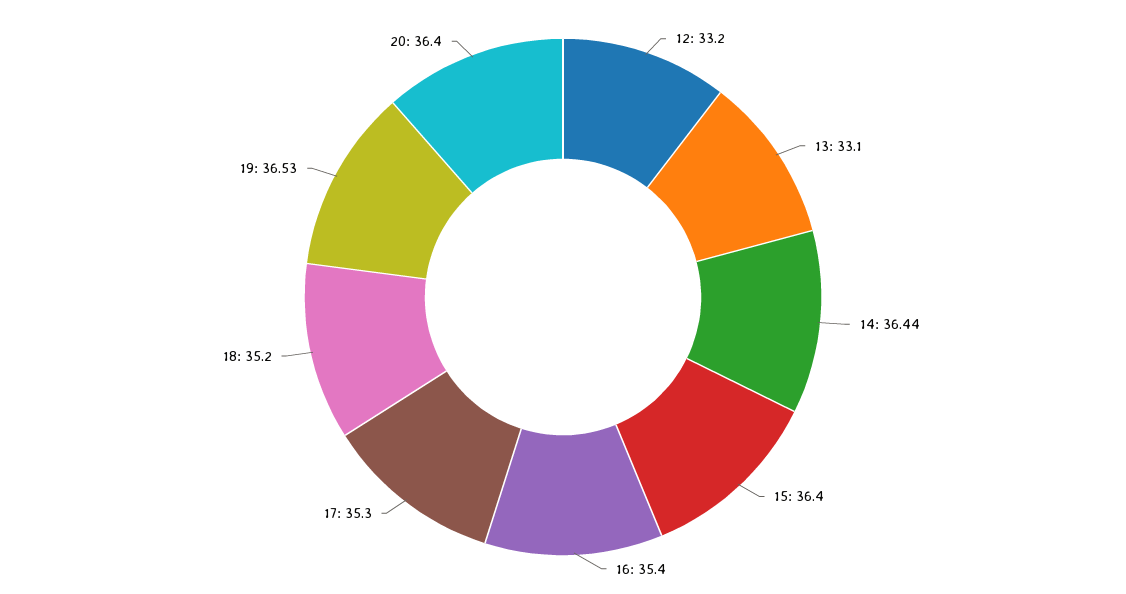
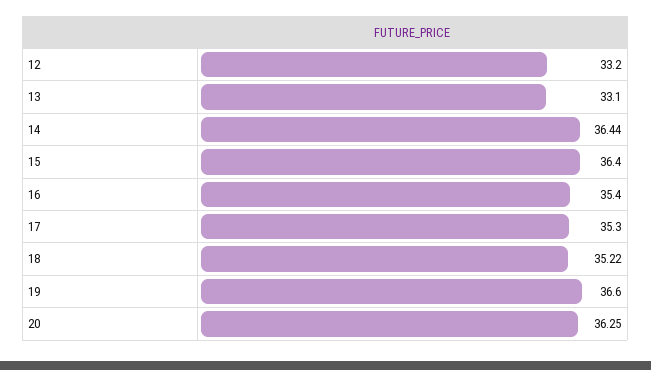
  {
    "12": 33.2,
    "13": 33.1,
    "14": 36.44,
    "15": 36.4,
    "16": 35.4,
    "17": 35.3,
-   "18": 35.2,
+   "18": 35.22,
-   "19": 36.53,
+   "19": 36.6,
-   "20": 36.4
+   "20": 36.25
  }

